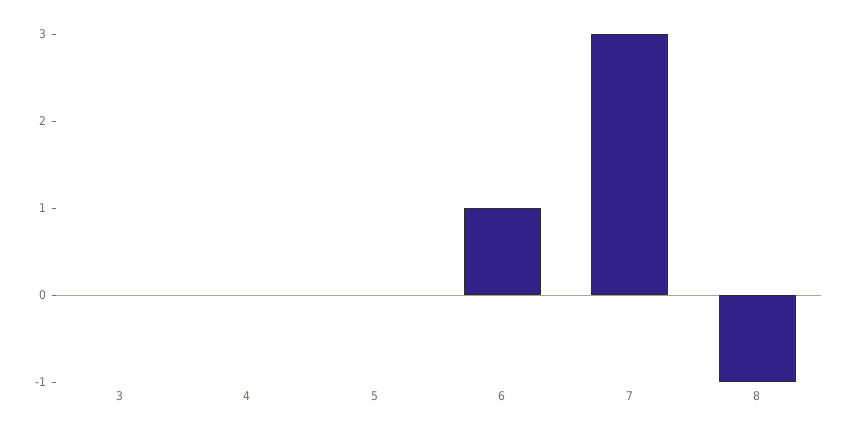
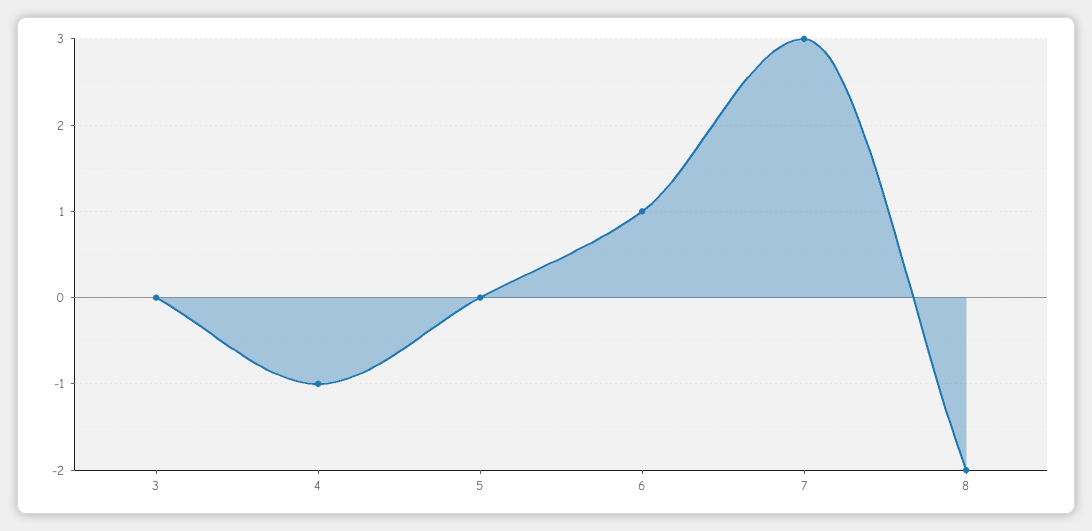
  {
    "3": 0,
-   "4": 0,
+   "4": -1,
    "5": 0,
    "6": 1,
    "7": 3,
-   "8": -1
+   "8": -2
  }

